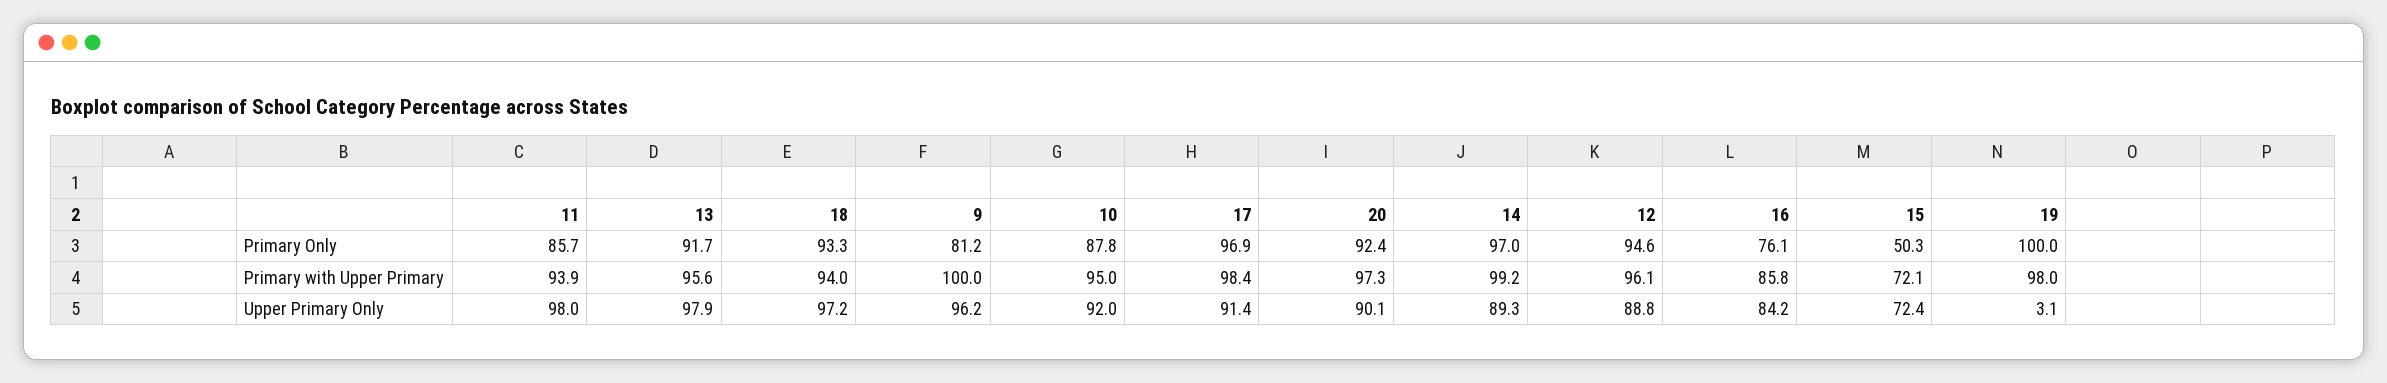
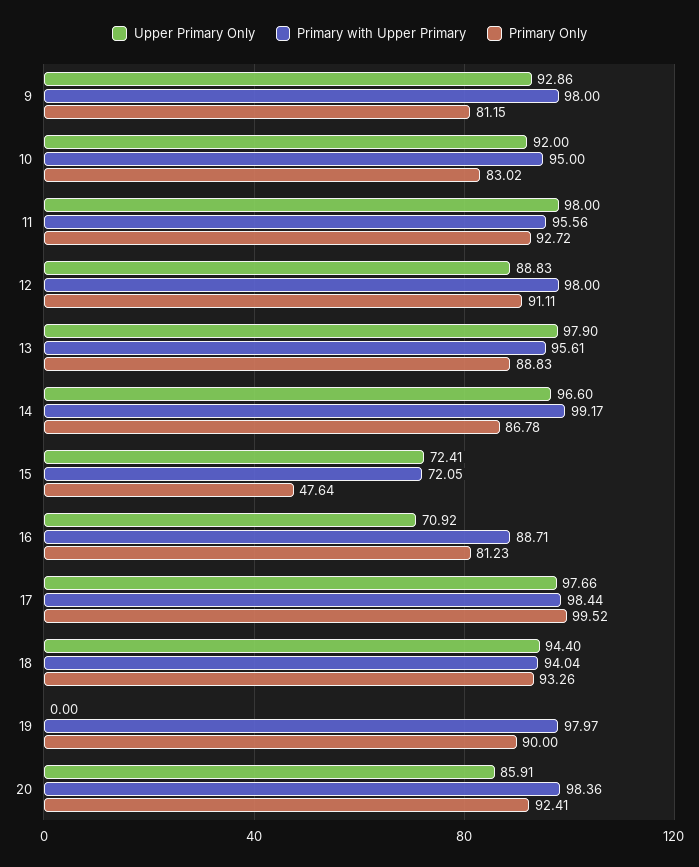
  {
    "Primary Only": {
-     "11": 85.7,
+     "11": 92.72,
-     "13": 91.7,
+     "13": 88.83,
      "18": 93.26,
      "9": 81.15,
-     "10": 87.8,
+     "10": 83.02,
-     "17": 96.9,
+     "17": 99.52,
      "20": 92.41,
-     "14": 97,
+     "14": 86.78,
-     "12": 94.6,
+     "12": 91.11,
-     "16": 76.1,
+     "16": 81.23,
-     "15": 50.3,
+     "15": 47.64,
-     "19": 100
+     "19": 90
    },
    "Primary with Upper Primary": {
-     "11": 93.9,
+     "11": 95.56,
      "13": 95.61,
      "18": 94.04,
-     "9": 100,
+     "9": 98,
      "10": 95,
      "17": 98.44,
-     "20": 97.3,
+     "20": 98.36,
      "14": 99.17,
-     "12": 96.1,
+     "12": 98,
-     "16": 85.8,
+     "16": 88.71,
      "15": 72.05,
      "19": 97.97
    },
    "Upper Primary Only": {
      "11": 98,
      "13": 97.9,
-     "18": 97.2,
+     "18": 94.4,
-     "9": 96.2,
+     "9": 92.86,
      "10": 92,
-     "17": 91.4,
+     "17": 97.66,
-     "20": 90.1,
+     "20": 85.91,
-     "14": 89.3,
+     "14": 96.6,
      "12": 88.83,
-     "16": 84.2,
+     "16": 70.92,
      "15": 72.41,
-     "19": 3.1
+     "19": 0
    }
  }

